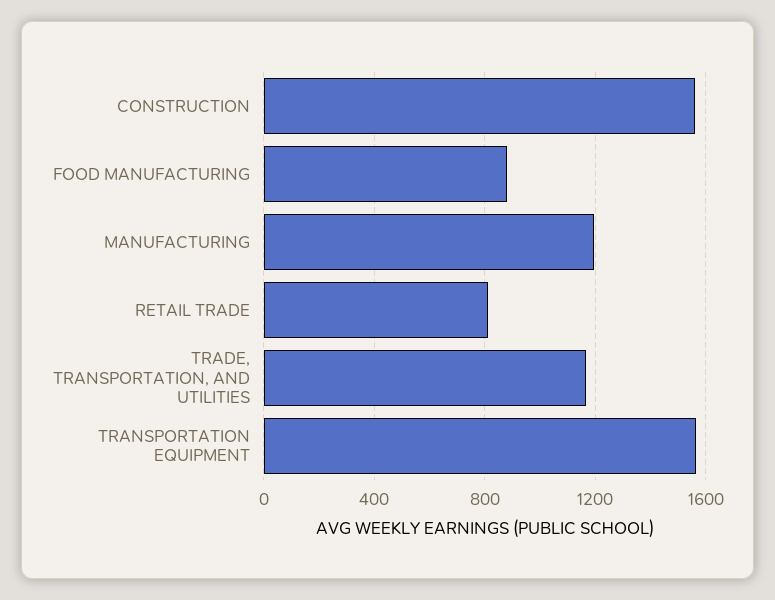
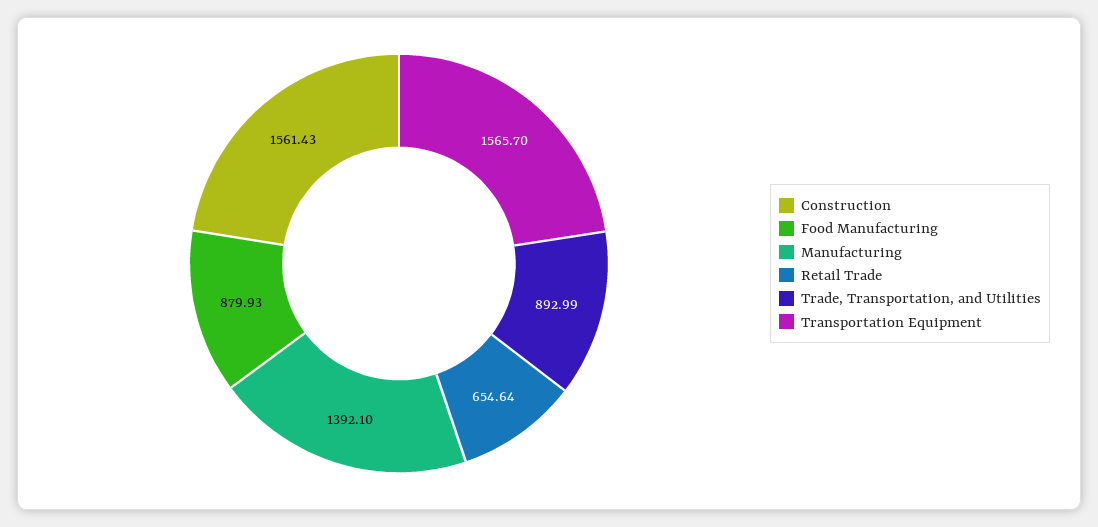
  {
    "CONSTRUCTION": 1561.43,
    "FOOD MANUFACTURING": 879.93,
-   "MANUFACTURING": 1200,
+   "MANUFACTURING": 1392.1,
-   "RETAIL TRADE": 800,
+   "RETAIL TRADE": 654.64,
-   "TRADE, TRANSPORTATION, AND UTILITIES": 1150,
+   "TRADE, TRANSPORTATION, AND UTILITIES": 892.99,
    "TRANSPORTATION EQUIPMENT": 1565.7
  }

